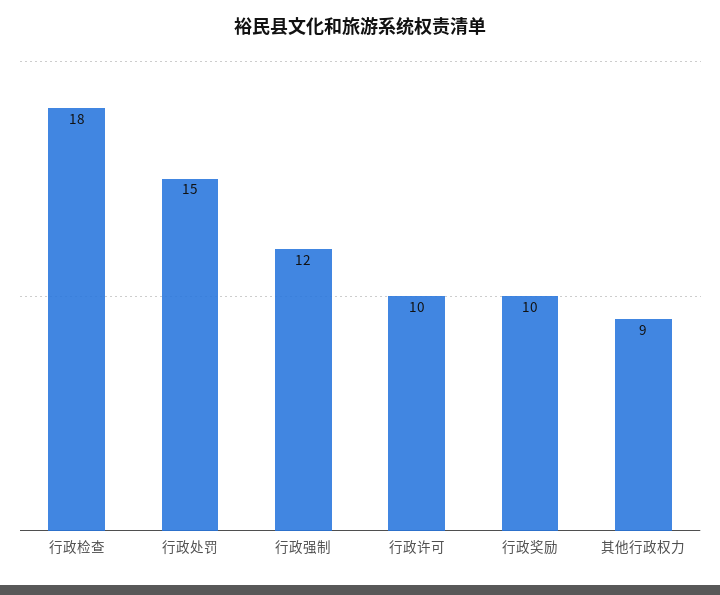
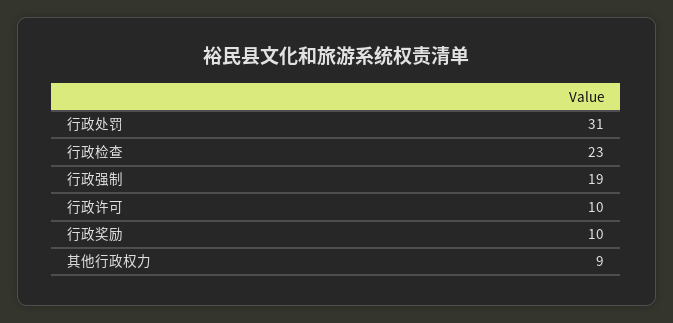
  {
-   "行政检查": 18,
+   "行政检查": 23,
-   "行政处罚": 15,
+   "行政处罚": 31,
-   "行政强制": 12,
+   "行政强制": 19,
    "行政许可": 10,
    "行政奖励": 10,
    "其他行政权力": 9
  }

